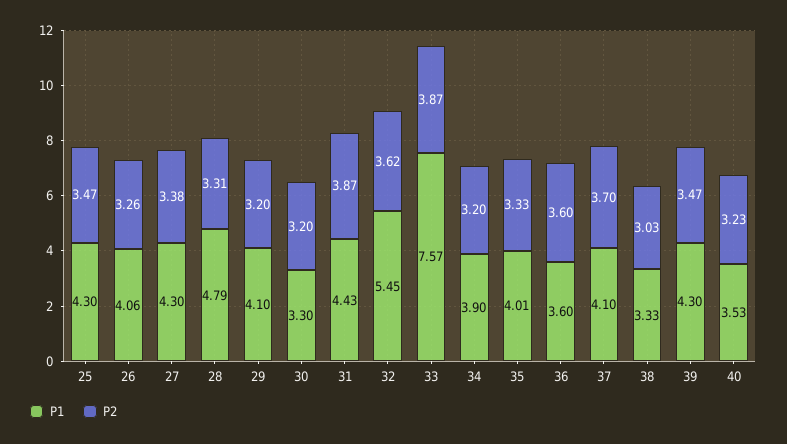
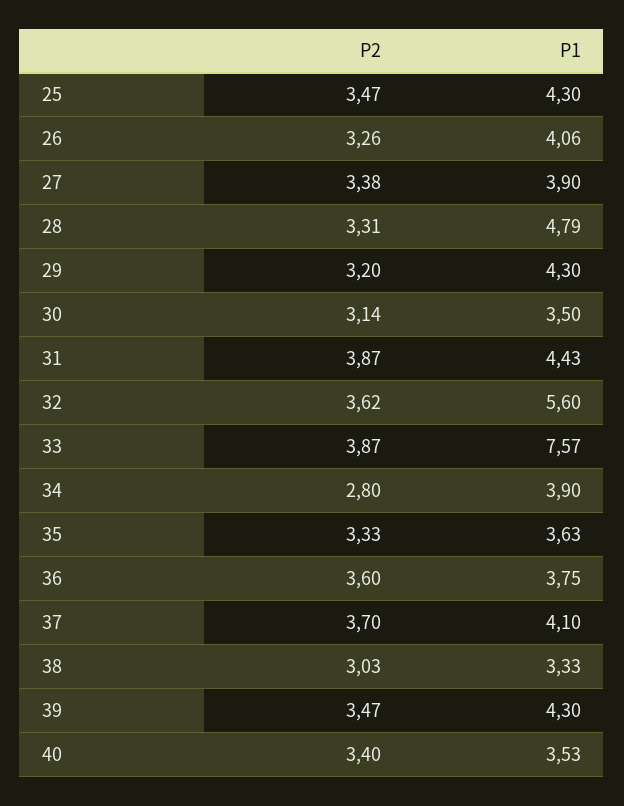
  {
    "P1": {
      "25": 4.3,
      "26": 4.06,
-     "27": 4.3,
+     "27": 3.9,
      "28": 4.79,
-     "29": 4.1,
+     "29": 4.3,
-     "30": 3.3,
+     "30": 3.5,
      "31": 4.43,
-     "32": 5.45,
+     "32": 5.6,
      "33": 7.57,
      "34": 3.9,
-     "35": 4.01,
+     "35": 3.63,
-     "36": 3.6,
+     "36": 3.75,
      "37": 4.1,
      "38": 3.33,
      "39": 4.3,
      "40": 3.53
    },
    "P2": {
      "25": 3.47,
      "26": 3.26,
      "27": 3.38,
      "28": 3.31,
      "29": 3.2,
-     "30": 3.2,
+     "30": 3.14,
      "31": 3.87,
      "32": 3.62,
      "33": 3.87,
-     "34": 3.2,
+     "34": 2.8,
      "35": 3.33,
      "36": 3.6,
      "37": 3.7,
      "38": 3.03,
      "39": 3.47,
-     "40": 3.23
+     "40": 3.4
    }
  }

